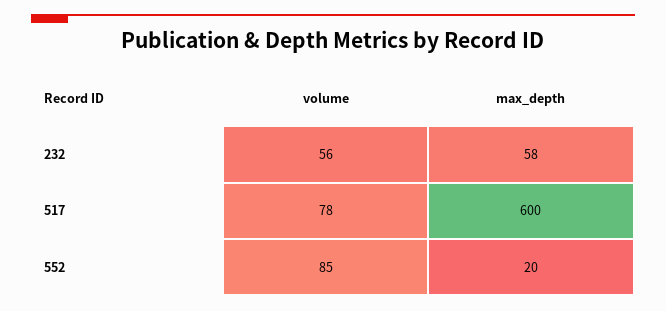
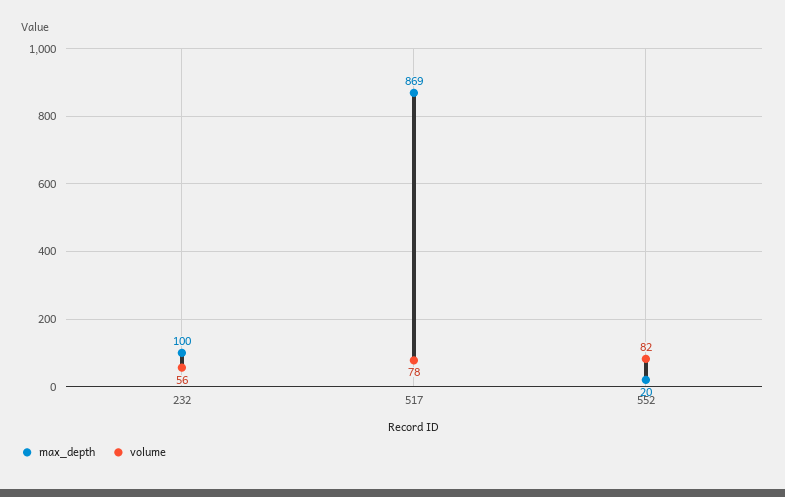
  {
    "volume": {
      "232": 56,
      "517": 78,
-     "552": 85
+     "552": 82
    },
    "max_depth": {
-     "232": 58,
+     "232": 100,
-     "517": 600,
+     "517": 869,
      "552": 20
    }
  }

